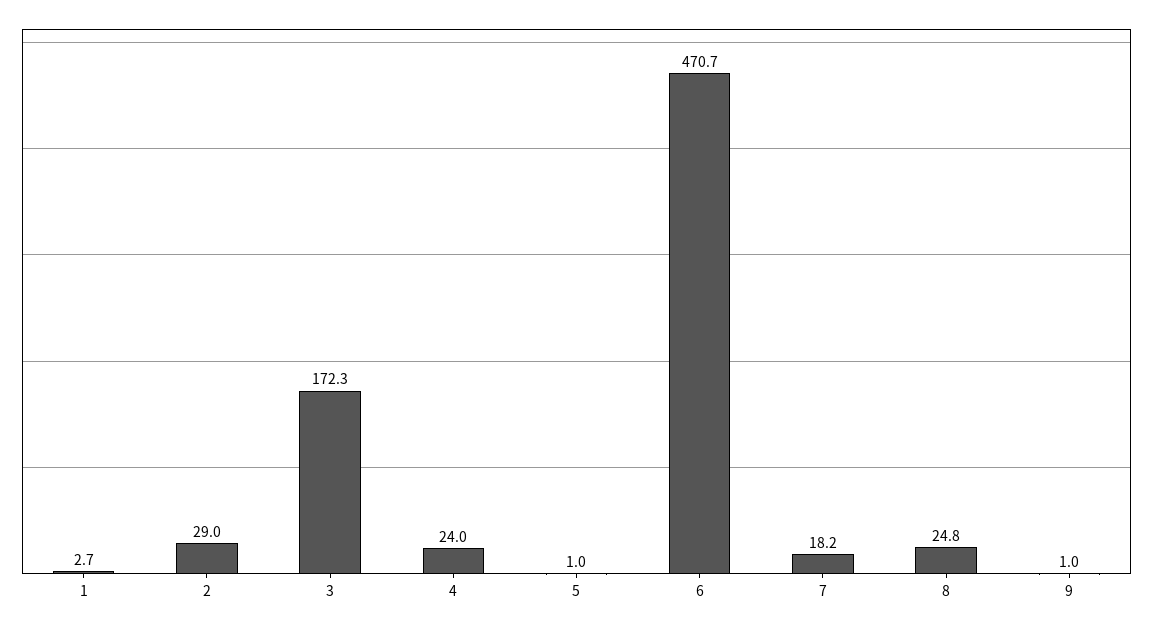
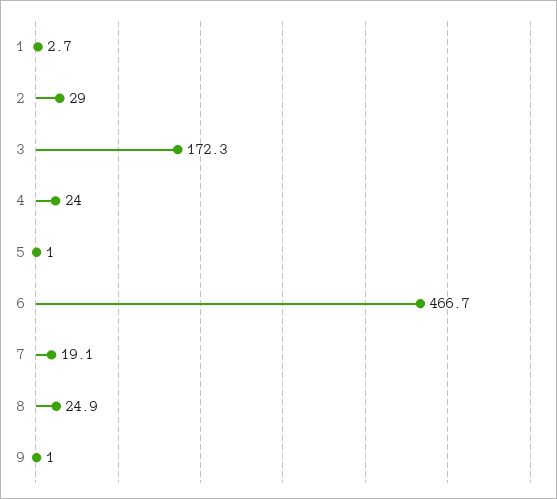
  {
    "1": 2.7,
    "2": 29,
    "3": 172.3,
    "4": 24,
    "5": 1,
-   "6": 470.7,
+   "6": 466.7,
-   "7": 18.2,
+   "7": 19.1,
-   "8": 24.8,
+   "8": 24.9,
    "9": 1
  }

